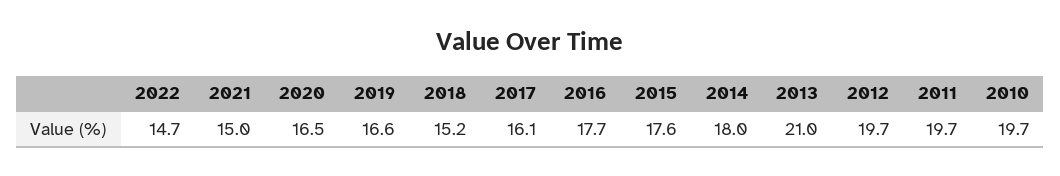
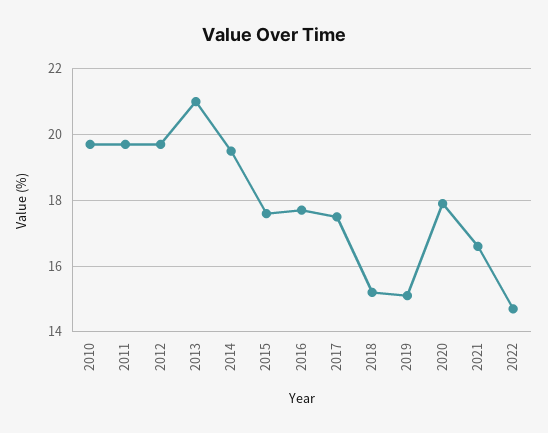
  {
    "2022": 14.7,
-   "2021": 15,
+   "2021": 16.5,
-   "2020": 16.5,
+   "2020": 18,
-   "2019": 16.6,
+   "2019": 15,
    "2018": 15.2,
-   "2017": 16.1,
+   "2017": 17.5,
    "2016": 17.7,
    "2015": 17.6,
-   "2014": 18,
+   "2014": 19.5,
    "2013": 21,
    "2012": 19.7,
    "2011": 19.7,
    "2010": 19.7
  }

